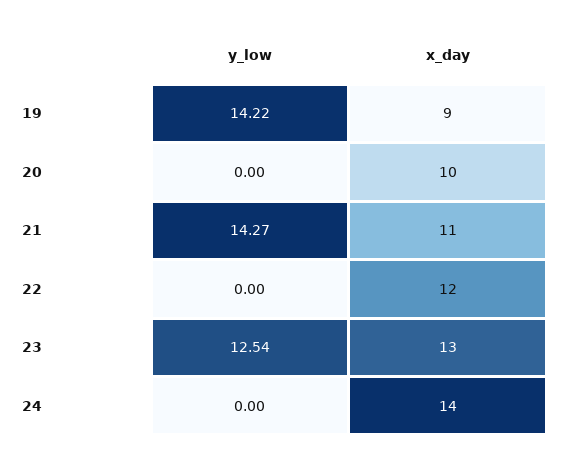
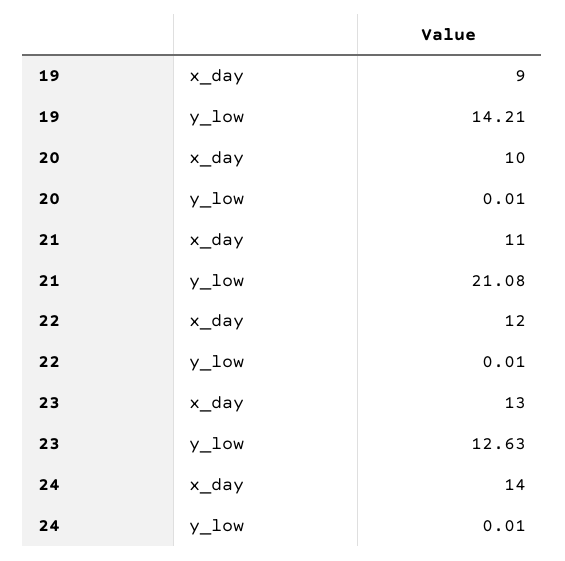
  {
    "y_low": {
-     "19": 14.22,
+     "19": 14.21,
-     "20": 0,
+     "20": 0.01,
-     "21": 14.27,
+     "21": 21.08,
-     "22": 0,
+     "22": 0.01,
-     "23": 12.54,
+     "23": 12.63,
-     "24": 0
+     "24": 0.01
    },
    "x_day": {
      "19": 9,
      "20": 10,
      "21": 11,
      "22": 12,
      "23": 13,
      "24": 14
    }
  }

